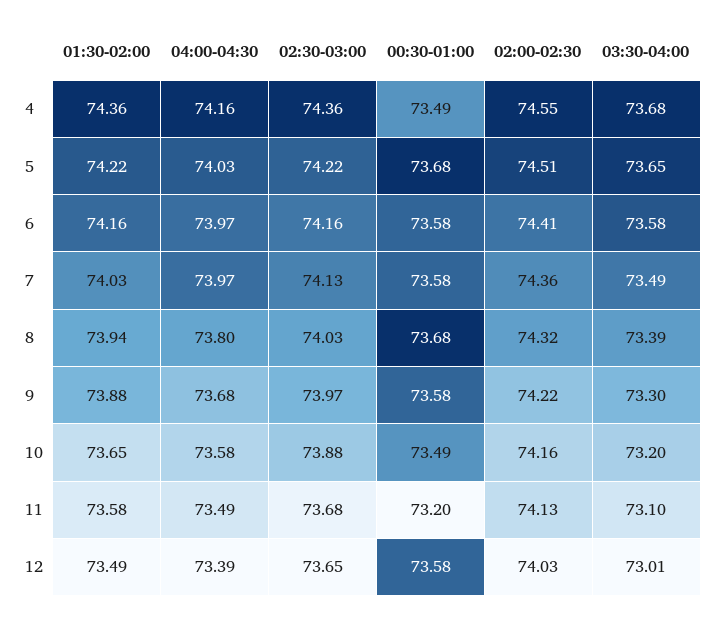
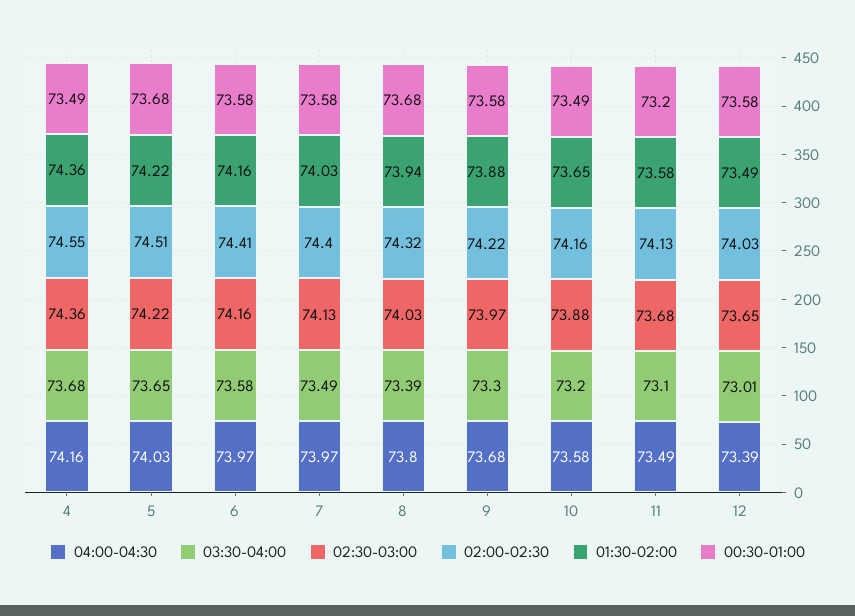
  {
    "01:30-02:00": {
      "4": 74.36,
      "5": 74.22,
      "6": 74.16,
      "7": 74.03,
      "8": 73.94,
      "9": 73.88,
      "10": 73.65,
      "11": 73.58,
      "12": 73.49
    },
    "04:00-04:30": {
      "4": 74.16,
      "5": 74.03,
      "6": 73.97,
      "7": 73.97,
      "8": 73.8,
      "9": 73.68,
      "10": 73.58,
      "11": 73.49,
      "12": 73.39
    },
    "02:30-03:00": {
      "4": 74.36,
      "5": 74.22,
      "6": 74.16,
      "7": 74.13,
      "8": 74.03,
      "9": 73.97,
      "10": 73.88,
      "11": 73.68,
      "12": 73.65
    },
    "00:30-01:00": {
      "4": 73.49,
      "5": 73.68,
      "6": 73.58,
      "7": 73.58,
      "8": 73.68,
      "9": 73.58,
      "10": 73.49,
      "11": 73.2,
      "12": 73.58
    },
    "02:00-02:30": {
      "4": 74.55,
      "5": 74.51,
      "6": 74.41,
-     "7": 74.36,
+     "7": 74.4,
      "8": 74.32,
      "9": 74.22,
      "10": 74.16,
      "11": 74.13,
      "12": 74.03
    },
    "03:30-04:00": {
      "4": 73.68,
      "5": 73.65,
      "6": 73.58,
      "7": 73.49,
      "8": 73.39,
      "9": 73.3,
      "10": 73.2,
      "11": 73.1,
      "12": 73.01
    }
  }

